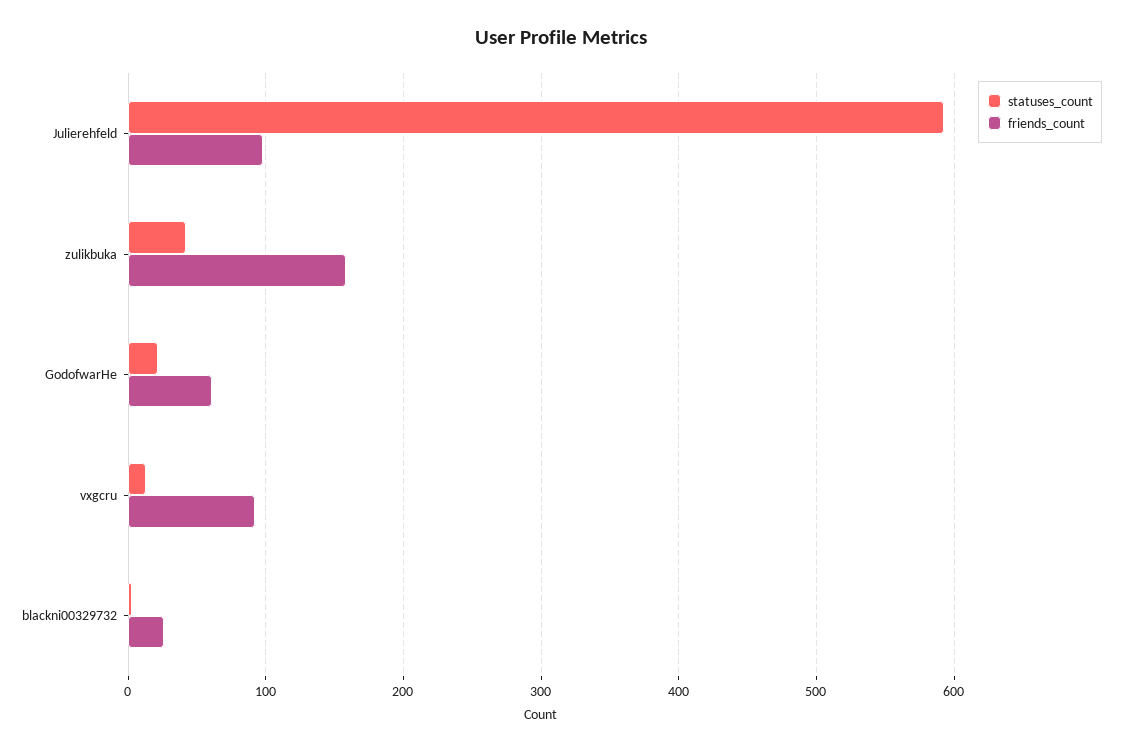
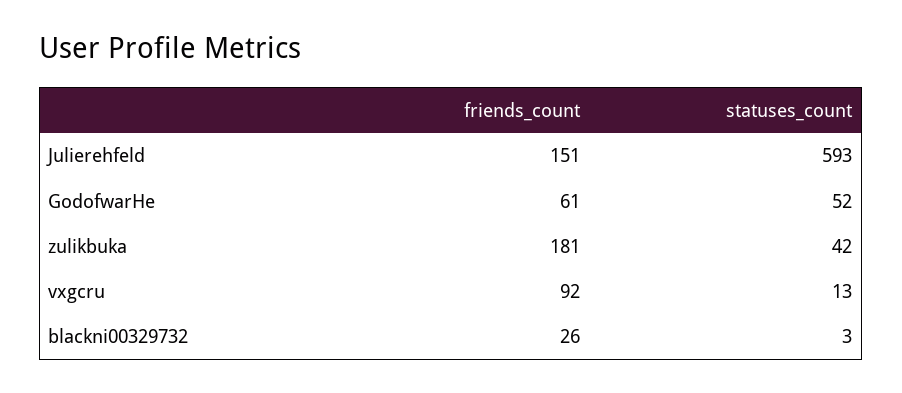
  {
    "statuses_count": {
      "Julierehfeld": 593,
      "zulikbuka": 42,
-     "GodofwarHe": 20,
+     "GodofwarHe": 52,
      "vxgcru": 13,
      "blackni00329732": 3
    },
    "friends_count": {
-     "Julierehfeld": 100,
+     "Julierehfeld": 151,
-     "zulikbuka": 160,
+     "zulikbuka": 181,
      "GodofwarHe": 61,
      "vxgcru": 92,
      "blackni00329732": 26
    }
  }

